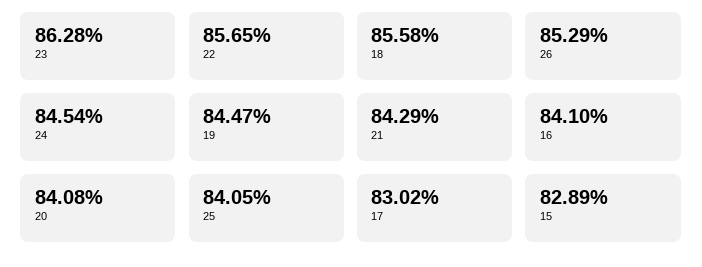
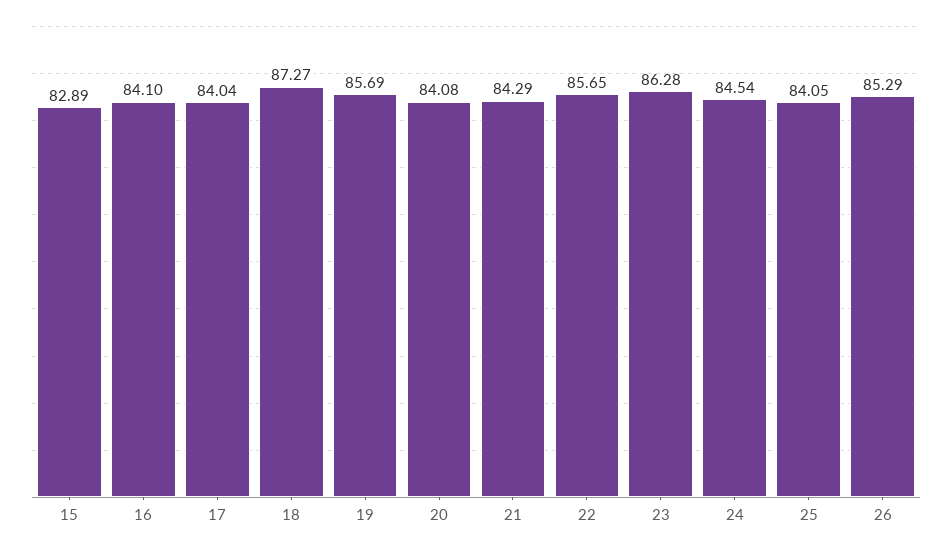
  {
    "23": 86.28,
    "22": 85.65,
-   "18": 85.58,
+   "18": 87.27,
    "26": 85.29,
    "24": 84.54,
-   "19": 84.47,
+   "19": 85.69,
    "21": 84.29,
    "16": 84.1,
    "20": 84.08,
    "25": 84.05,
-   "17": 83.02,
+   "17": 84.04,
    "15": 82.89
  }

